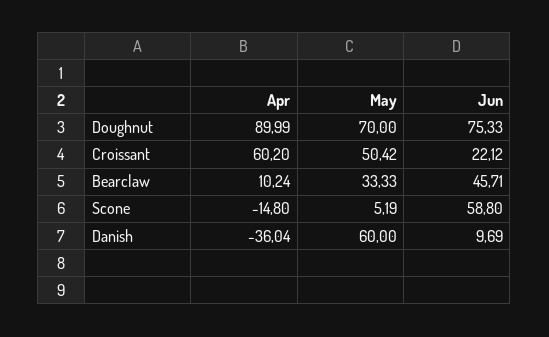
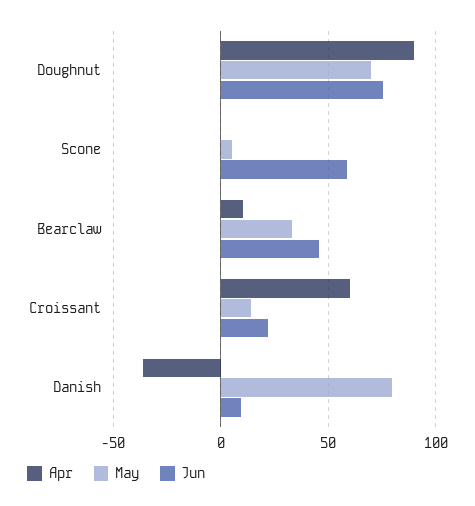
  {
    "Apr": {
      "Doughnut": 89.99,
      "Croissant": 60.2,
      "Bearclaw": 10.24,
-     "Scone": -14.8,
+     "Scone": 0,
      "Danish": -36.04
    },
    "May": {
      "Doughnut": 70,
-     "Croissant": 50.42,
+     "Croissant": 15,
      "Bearclaw": 33.33,
      "Scone": 5.19,
-     "Danish": 60
+     "Danish": 80
    },
    "Jun": {
      "Doughnut": 75.33,
      "Croissant": 22.12,
      "Bearclaw": 45.71,
      "Scone": 58.8,
      "Danish": 9.69
    }
  }

